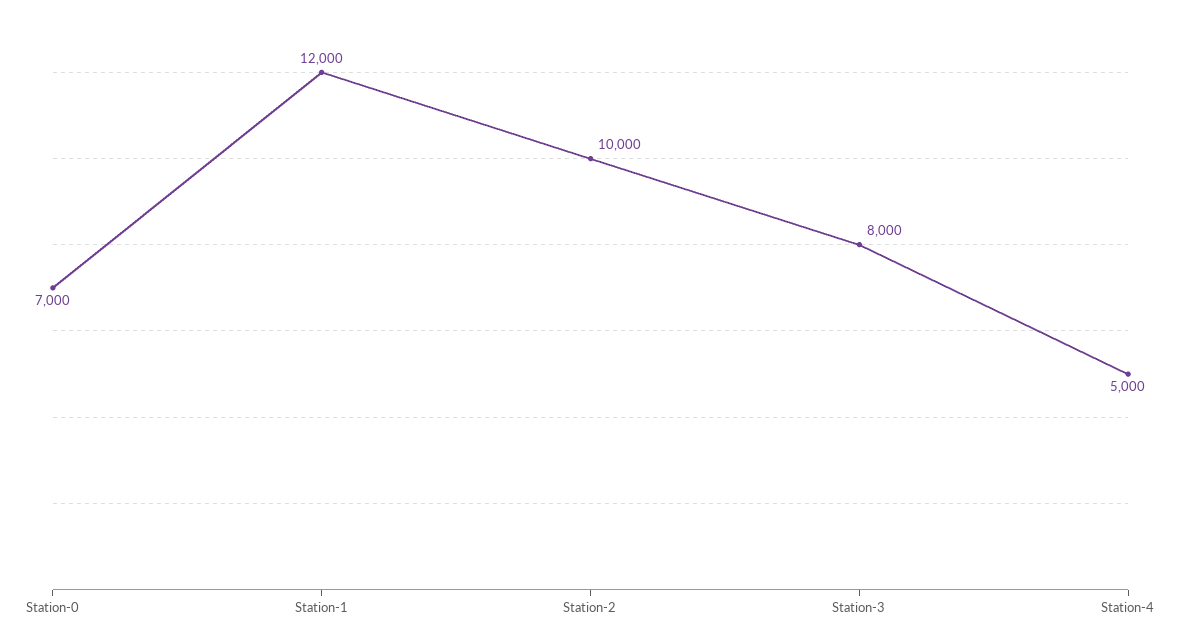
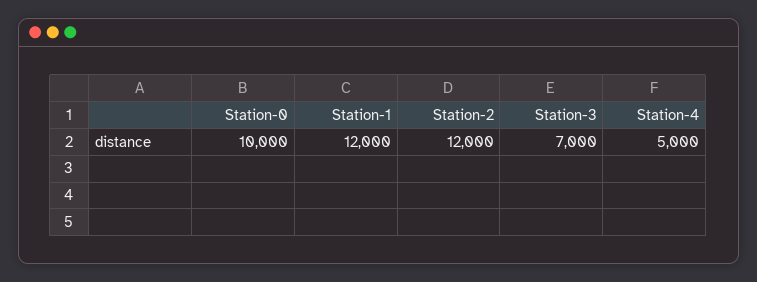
  {
-   "Station-0": 7000,
+   "Station-0": 10000,
    "Station-1": 12000,
-   "Station-2": 10000,
+   "Station-2": 12000,
-   "Station-3": 8000,
+   "Station-3": 7000,
    "Station-4": 5000
  }

